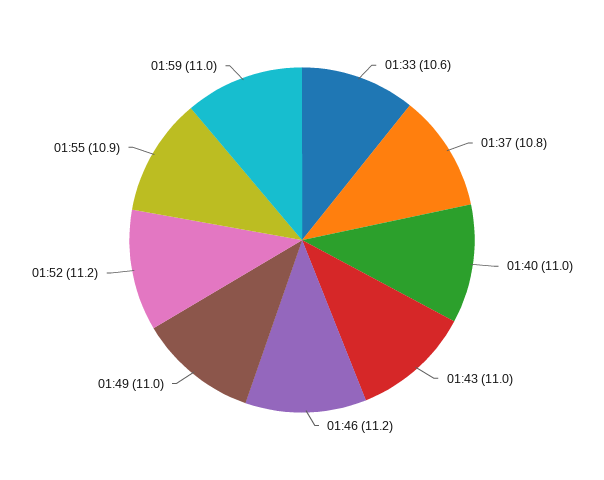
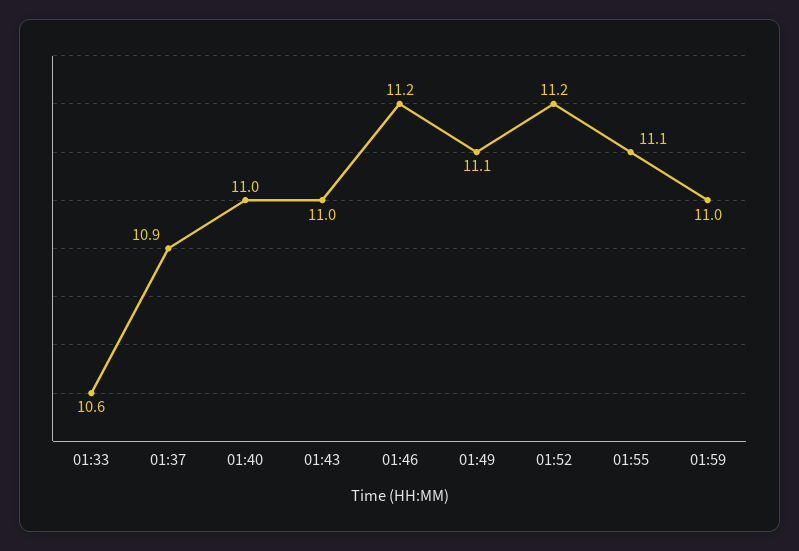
  {
    "01:33": 10.6,
-   "01:37": 10.8,
+   "01:37": 10.9,
    "01:40": 11,
    "01:43": 11,
    "01:46": 11.2,
-   "01:49": 11,
+   "01:49": 11.1,
    "01:52": 11.2,
-   "01:55": 10.9,
+   "01:55": 11.1,
    "01:59": 11
  }

